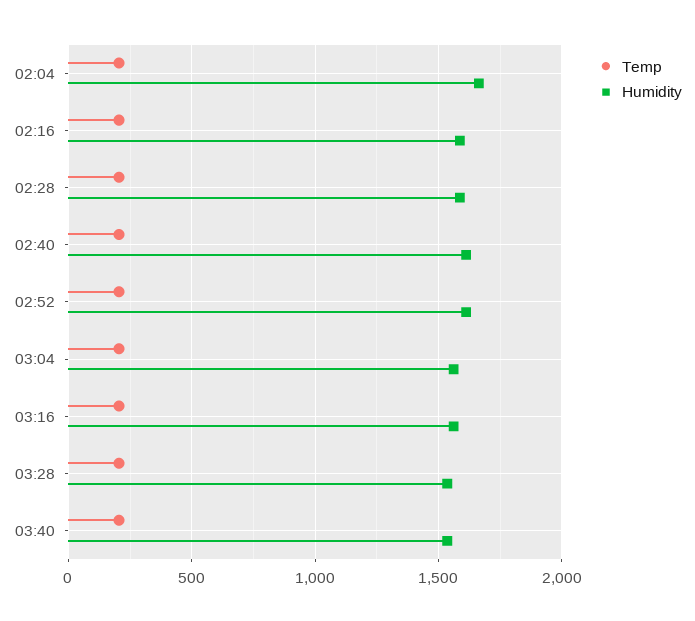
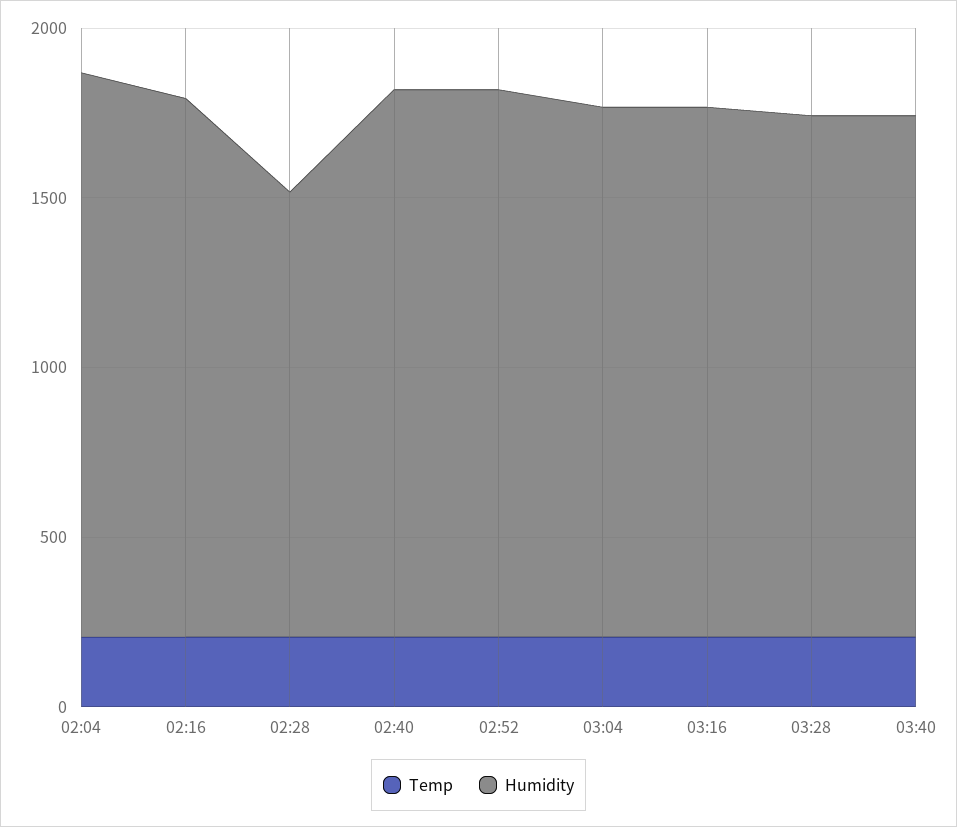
  {
    "Temp": {
      "02:04": 200,
      "02:16": 200,
      "02:28": 200,
      "02:40": 200,
      "02:52": 200,
      "03:04": 200,
      "03:16": 200,
      "03:28": 200,
      "03:40": 200
    },
    "Humidity": {
      "02:04": 1650,
      "02:16": 1600,
-     "02:28": 1600,
+     "02:28": 1300,
      "02:40": 1600,
      "02:52": 1600,
      "03:04": 1550,
      "03:16": 1550,
      "03:28": 1550,
      "03:40": 1550
    }
  }

